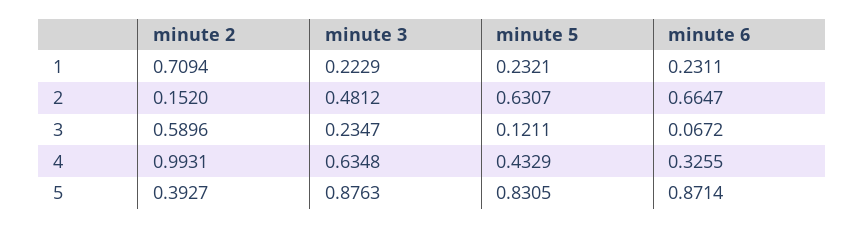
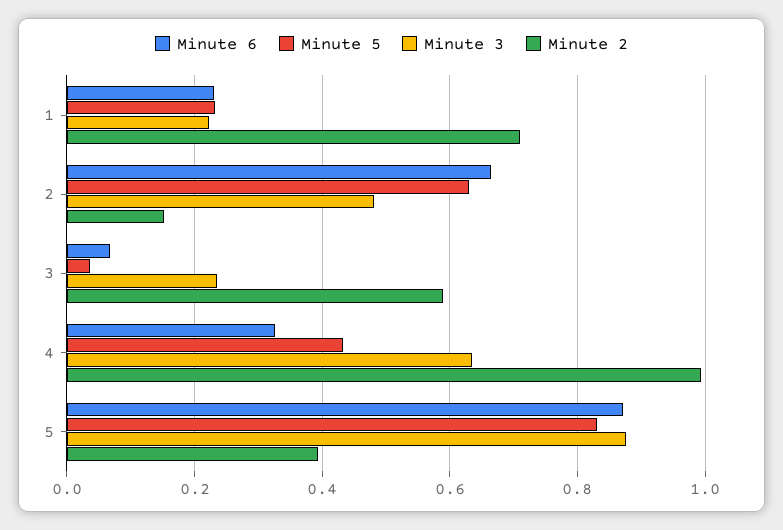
  {
    "minute 2": {
      "1": 0.7094,
      "2": 0.152,
      "3": 0.5896,
      "4": 0.9931,
      "5": 0.3927
    },
    "minute 3": {
      "1": 0.2229,
      "2": 0.4812,
      "3": 0.2347,
      "4": 0.6348,
      "5": 0.8763
    },
    "minute 5": {
      "1": 0.2321,
      "2": 0.6307,
-     "3": 0.1211,
+     "3": 0.04,
      "4": 0.4329,
      "5": 0.8305
    },
    "minute 6": {
      "1": 0.2311,
      "2": 0.6647,
      "3": 0.0672,
      "4": 0.3255,
      "5": 0.8714
    }
  }

